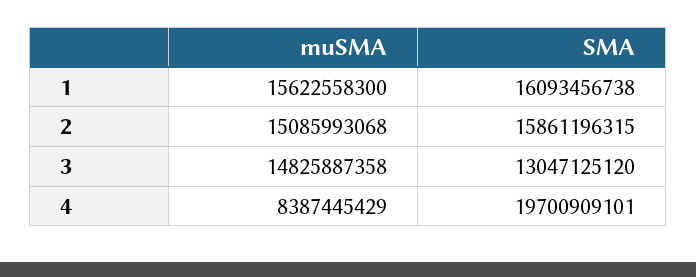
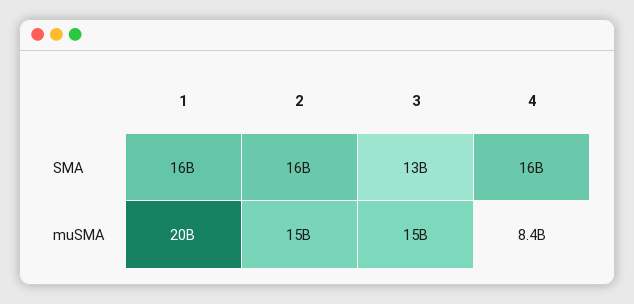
  {
    "muSMA": {
-     "1": 15622558300,
+     "1": 20000000000,
      "2": 15085993068,
      "3": 14825887358,
      "4": 8387445429
    },
    "SMA": {
      "1": 16093456738,
      "2": 15861196315,
      "3": 13047125120,
-     "4": 19700909101
+     "4": 16000000000
    }
  }

